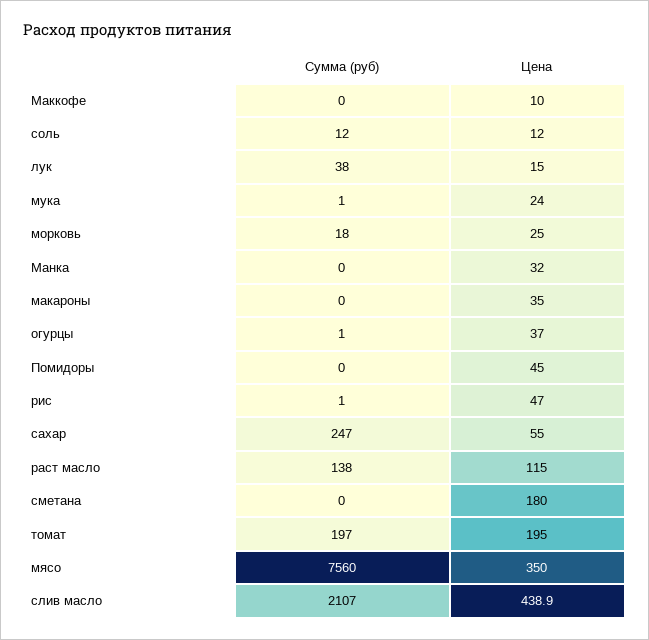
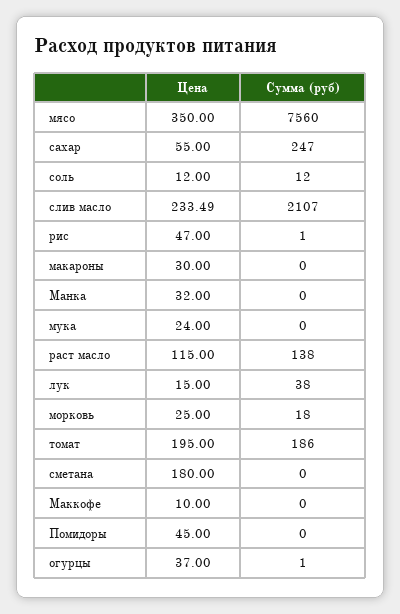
  {
    "Сумма (руб)": {
      "Маккофе": 0,
      "соль": 12,
      "лук": 38,
-     "мука": 1,
+     "мука": 0,
      "морковь": 18,
      "Манка": 0,
      "макароны": 0,
      "огурцы": 1,
      "Помидоры": 0,
      "рис": 1,
      "сахар": 247,
      "раст масло": 138,
      "сметана": 0,
-     "томат": 197,
+     "томат": 186,
      "мясо": 7560,
      "слив масло": 2107
    },
    "Цена": {
      "Маккофе": 10,
      "соль": 12,
      "лук": 15,
      "мука": 24,
      "морковь": 25,
      "Манка": 32,
-     "макароны": 35,
+     "макароны": 30,
      "огурцы": 37,
      "Помидоры": 45,
      "рис": 47,
      "сахар": 55,
      "раст масло": 115,
      "сметана": 180,
      "томат": 195,
      "мясо": 350,
-     "слив масло": 438.9
+     "слив масло": 233.49
    }
  }

